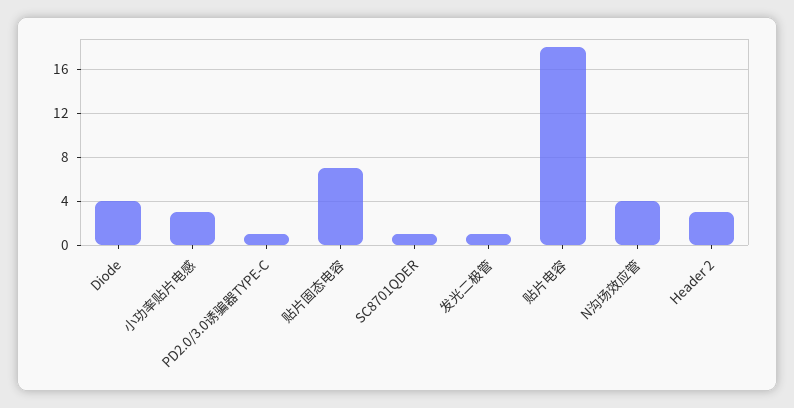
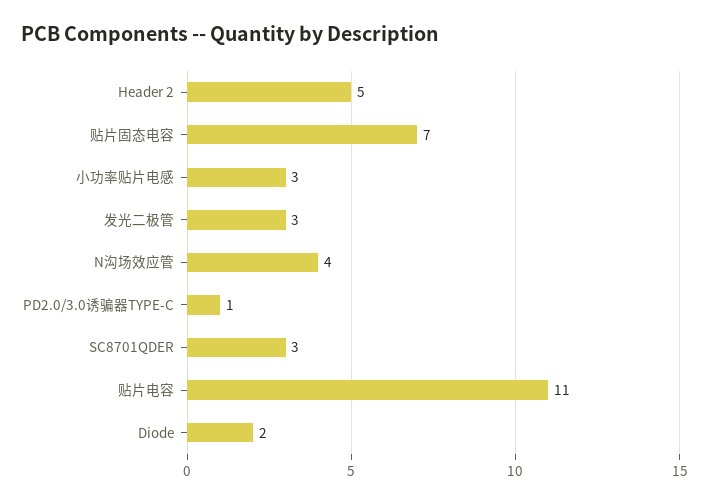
  {
-   "Diode": 4,
+   "Diode": 2,
    "小功率贴片电感": 3,
    "PD2.0/3.0诱骗器TYPE-C": 1,
    "贴片固态电容": 7,
-   "SC8701QDER": 1,
+   "SC8701QDER": 3,
-   "发光二极管": 1,
+   "发光二极管": 3,
-   "贴片电容": 18,
+   "贴片电容": 11,
    "N沟场效应管": 4,
-   "Header 2": 3
+   "Header 2": 5
  }

